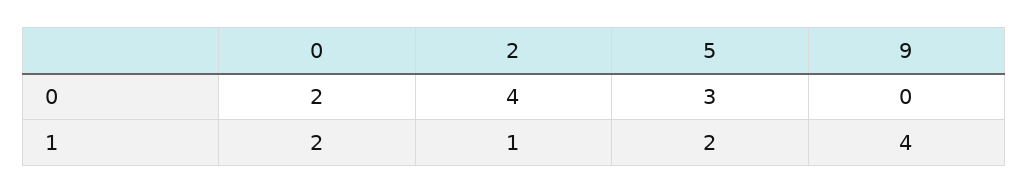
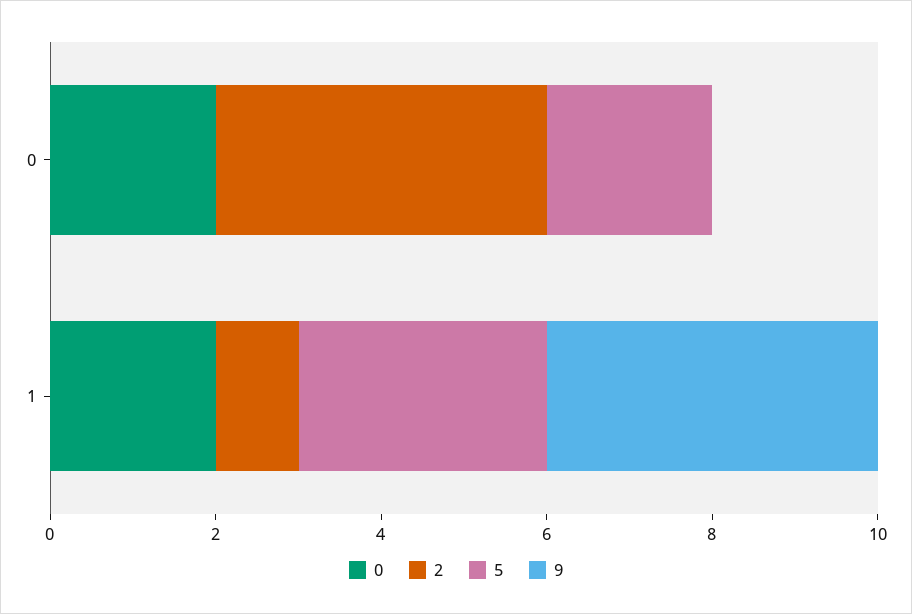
  {
    "0": {
      "0": 2,
      "1": 2
    },
    "2": {
      "0": 4,
      "1": 1
    },
    "5": {
-     "0": 3,
+     "0": 2,
-     "1": 2
+     "1": 3
    },
    "9": {
      "0": 0,
      "1": 4
    }
  }

